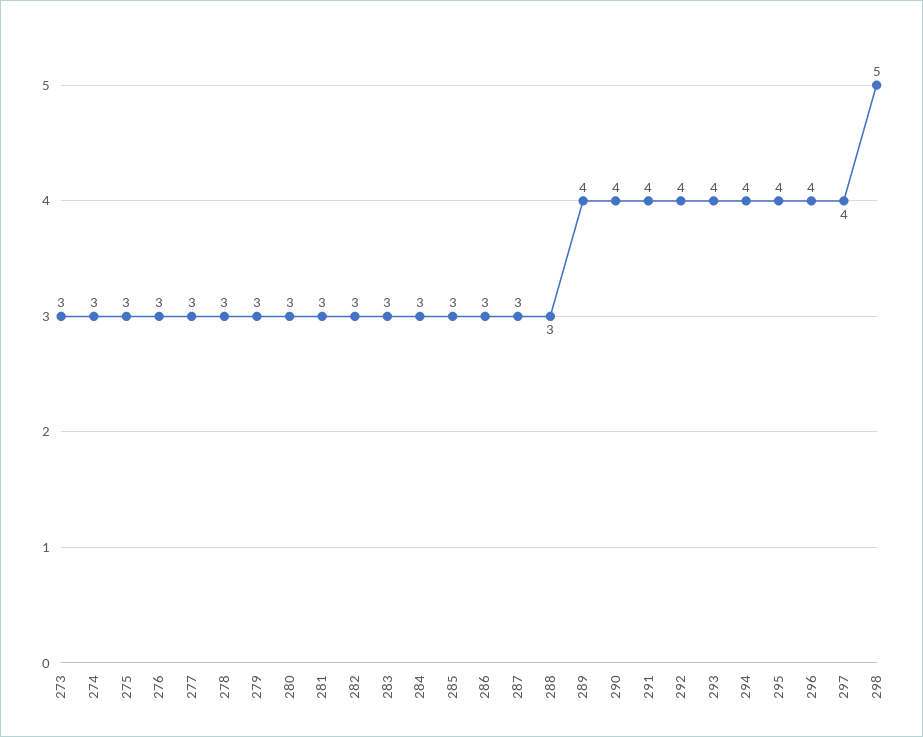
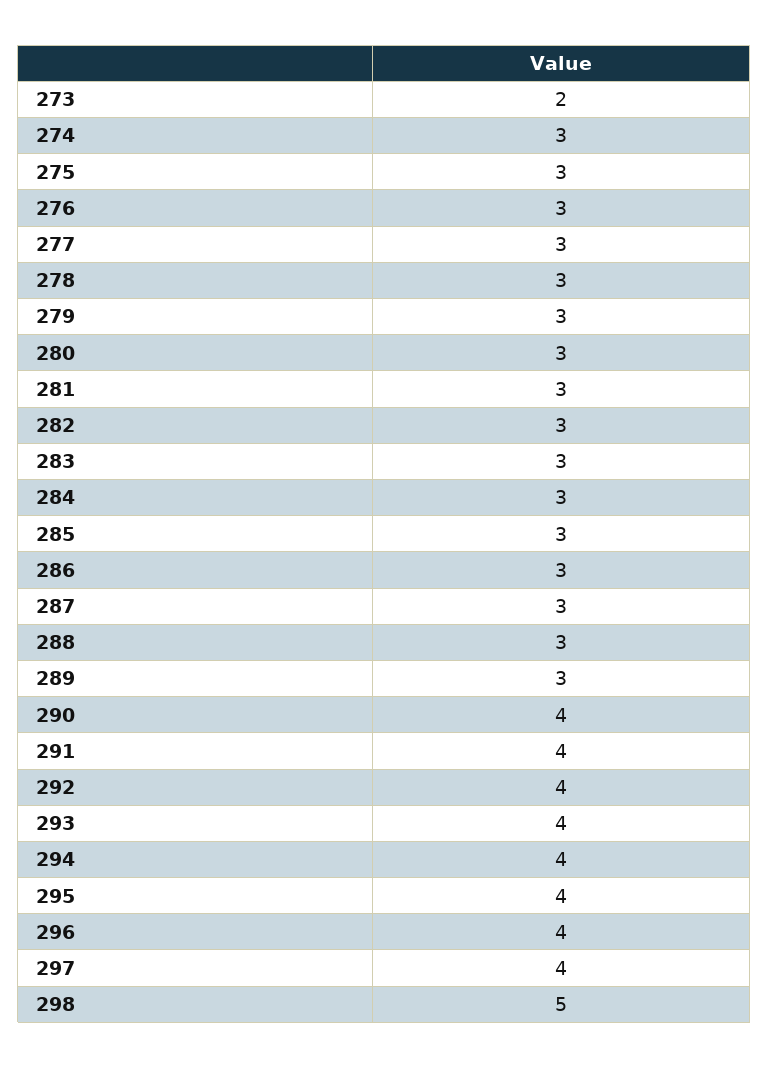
  {
-   "273": 3,
+   "273": 2,
    "274": 3,
    "275": 3,
    "276": 3,
    "277": 3,
    "278": 3,
    "279": 3,
    "280": 3,
    "281": 3,
    "282": 3,
    "283": 3,
    "284": 3,
    "285": 3,
    "286": 3,
    "287": 3,
    "288": 3,
-   "289": 4,
+   "289": 3,
    "290": 4,
    "291": 4,
    "292": 4,
    "293": 4,
    "294": 4,
    "295": 4,
    "296": 4,
    "297": 4,
    "298": 5
  }

